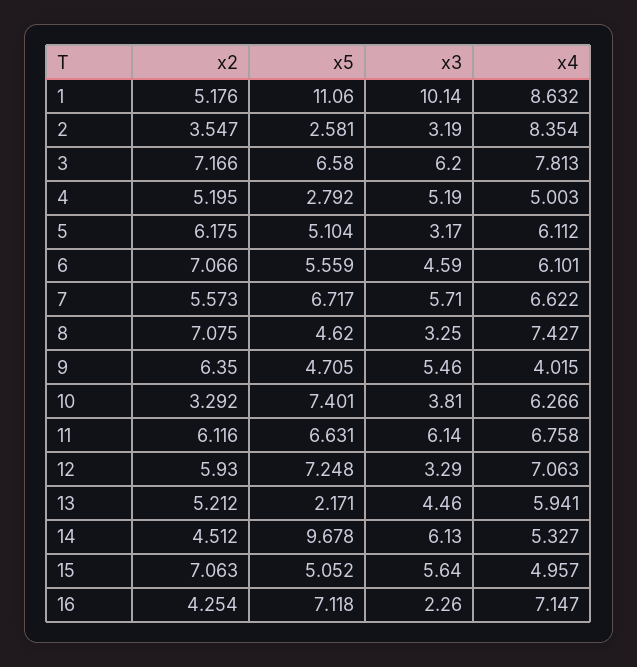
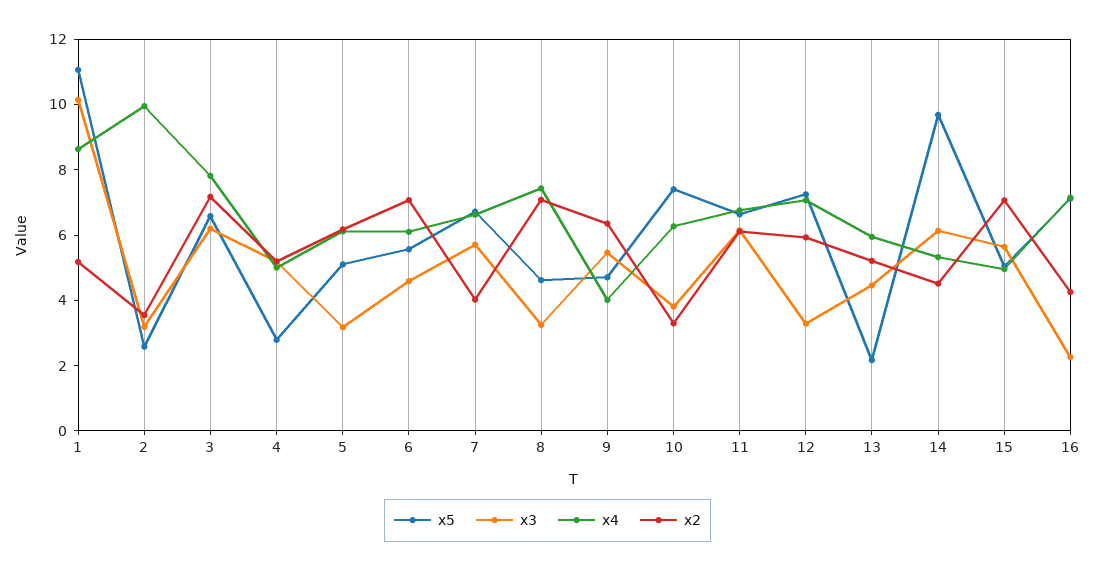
  {
    "x2": {
      "1": 5.176,
      "2": 3.547,
      "3": 7.166,
      "4": 5.195,
      "5": 6.175,
      "6": 7.066,
-     "7": 5.573,
+     "7": 4,
      "8": 7.075,
      "9": 6.35,
      "10": 3.292,
      "11": 6.116,
      "12": 5.93,
      "13": 5.212,
      "14": 4.512,
      "15": 7.063,
      "16": 4.254
    },
    "x5": {
      "1": 11.06,
      "2": 2.581,
      "3": 6.58,
      "4": 2.792,
      "5": 5.104,
      "6": 5.559,
      "7": 6.717,
      "8": 4.62,
      "9": 4.705,
      "10": 7.401,
      "11": 6.631,
      "12": 7.248,
      "13": 2.171,
      "14": 9.678,
      "15": 5.052,
      "16": 7.118
    },
    "x3": {
      "1": 10.14,
      "2": 3.19,
      "3": 6.2,
      "4": 5.19,
      "5": 3.17,
      "6": 4.59,
      "7": 5.71,
      "8": 3.25,
      "9": 5.46,
      "10": 3.81,
      "11": 6.14,
      "12": 3.29,
      "13": 4.46,
      "14": 6.13,
      "15": 5.64,
      "16": 2.26
    },
    "x4": {
      "1": 8.632,
-     "2": 8.354,
+     "2": 10,
      "3": 7.813,
      "4": 5.003,
      "5": 6.112,
      "6": 6.101,
      "7": 6.622,
      "8": 7.427,
      "9": 4.015,
      "10": 6.266,
      "11": 6.758,
      "12": 7.063,
      "13": 5.941,
      "14": 5.327,
      "15": 4.957,
      "16": 7.147
    }
  }

